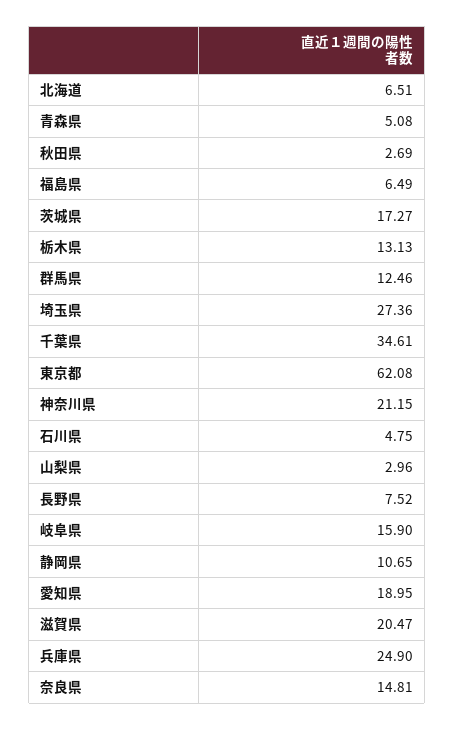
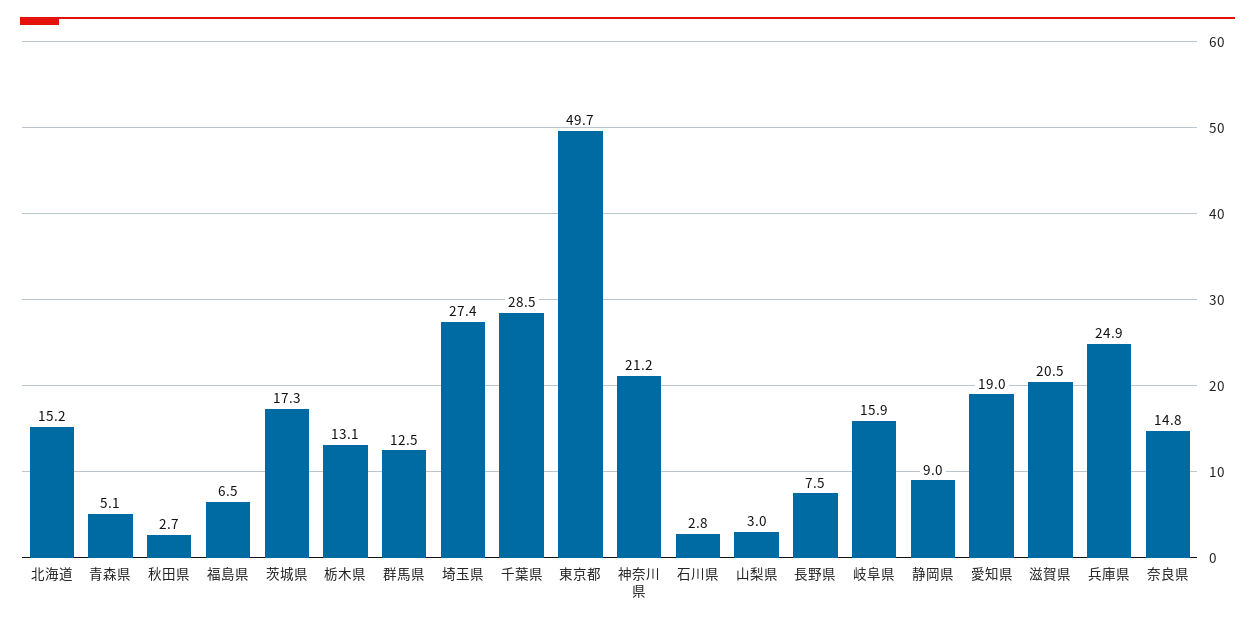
  {
-   "北海道": 6.51,
+   "北海道": 15.2,
    "青森県": 5.08,
    "秋田県": 2.69,
    "福島県": 6.49,
    "茨城県": 17.27,
    "栃木県": 13.13,
    "群馬県": 12.46,
    "埼玉県": 27.36,
-   "千葉県": 34.61,
+   "千葉県": 28.5,
-   "東京都": 62.08,
+   "東京都": 49.7,
    "神奈川県": 21.15,
-   "石川県": 4.75,
+   "石川県": 2.8,
    "山梨県": 2.96,
    "長野県": 7.52,
    "岐阜県": 15.9,
-   "静岡県": 10.65,
+   "静岡県": 9,
    "愛知県": 18.95,
    "滋賀県": 20.47,
    "兵庫県": 24.9,
    "奈良県": 14.81
  }

